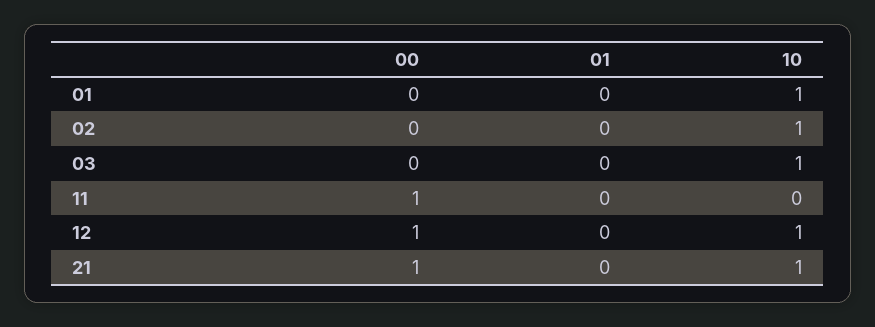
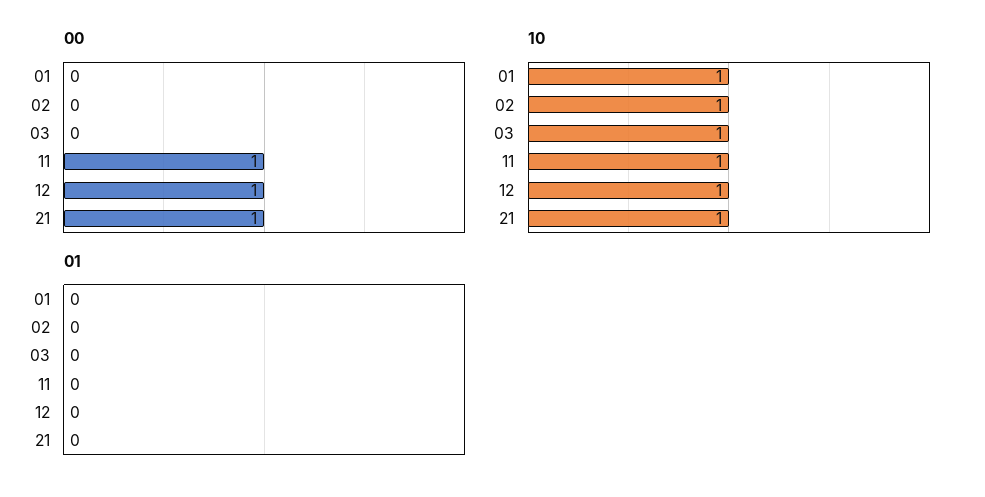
  {
    "00": {
      "01": 0,
      "02": 0,
      "03": 0,
      "11": 1,
      "12": 1,
      "21": 1
    },
    "01": {
      "01": 0,
      "02": 0,
      "03": 0,
      "11": 0,
      "12": 0,
      "21": 0
    },
    "10": {
      "01": 1,
      "02": 1,
      "03": 1,
-     "11": 0,
+     "11": 1,
      "12": 1,
      "21": 1
    }
  }

